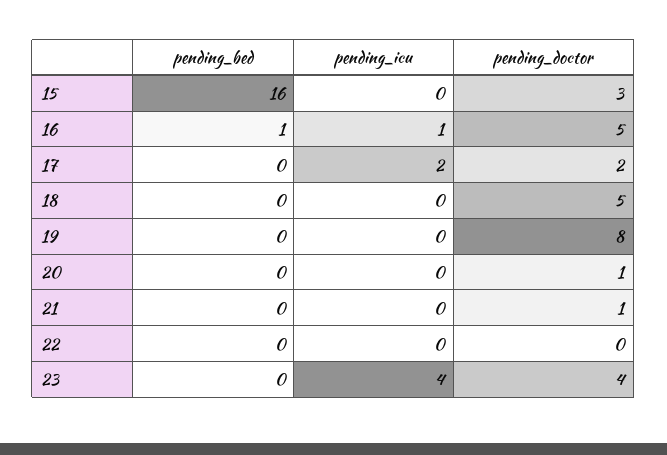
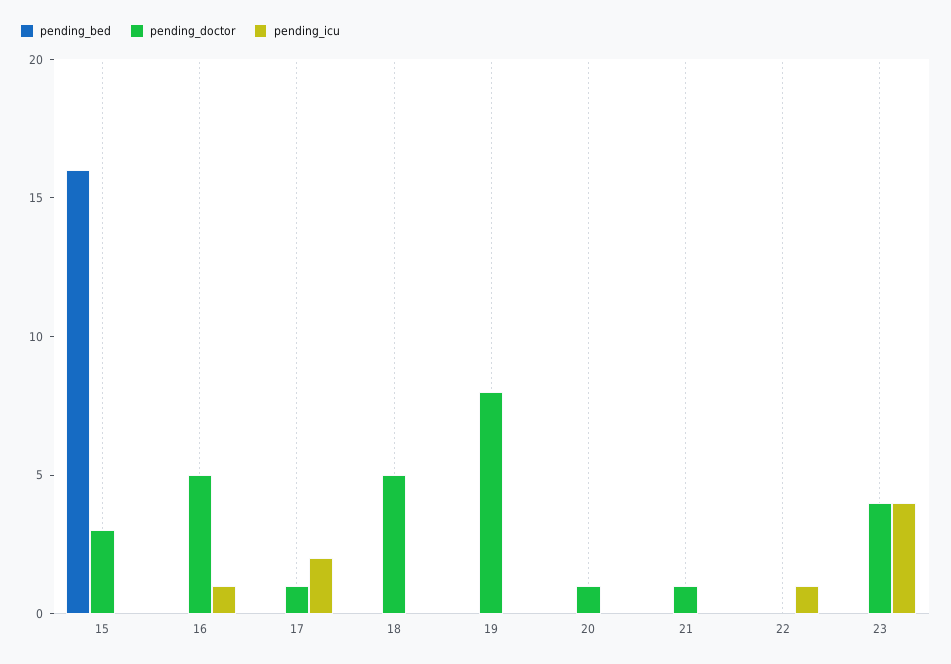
  {
    "pending_bed": {
      "15": 16,
-     "16": 1,
+     "16": 0,
      "17": 0,
      "18": 0,
      "19": 0,
      "20": 0,
      "21": 0,
      "22": 0,
      "23": 0
    },
    "pending_icu": {
      "15": 0,
      "16": 1,
      "17": 2,
      "18": 0,
      "19": 0,
      "20": 0,
      "21": 0,
-     "22": 0,
+     "22": 1,
      "23": 4
    },
    "pending_doctor": {
      "15": 3,
      "16": 5,
-     "17": 2,
+     "17": 1,
      "18": 5,
      "19": 8,
      "20": 1,
      "21": 1,
      "22": 0,
      "23": 4
    }
  }

